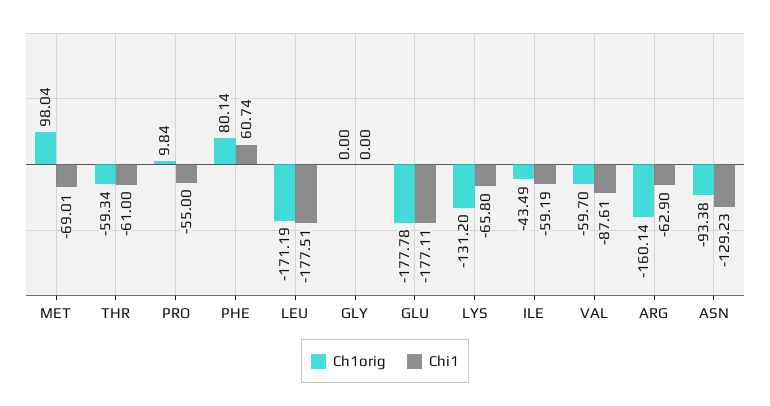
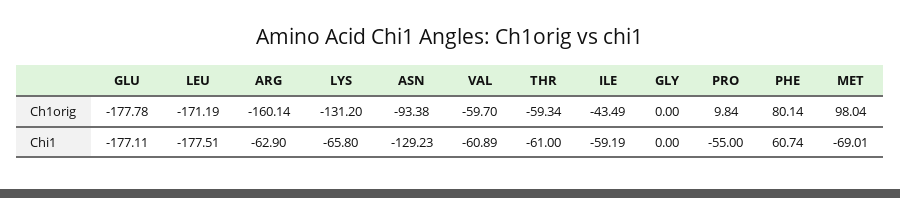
  {
    "Ch1orig": {
      "MET": 98.04,
      "THR": -59.34,
      "PRO": 9.84,
      "PHE": 80.14,
      "LEU": -171.19,
      "GLY": 0,
      "GLU": -177.78,
      "LYS": -131.2,
      "ILE": -43.49,
      "VAL": -59.7,
      "ARG": -160.14,
      "ASN": -93.38
    },
    "Chi1": {
      "MET": -69.01,
      "THR": -61,
      "PRO": -55,
      "PHE": 60.74,
      "LEU": -177.51,
      "GLY": 0,
      "GLU": -177.11,
      "LYS": -65.8,
      "ILE": -59.19,
-     "VAL": -87.61,
+     "VAL": -60.89,
      "ARG": -62.9,
      "ASN": -129.23
    }
  }

